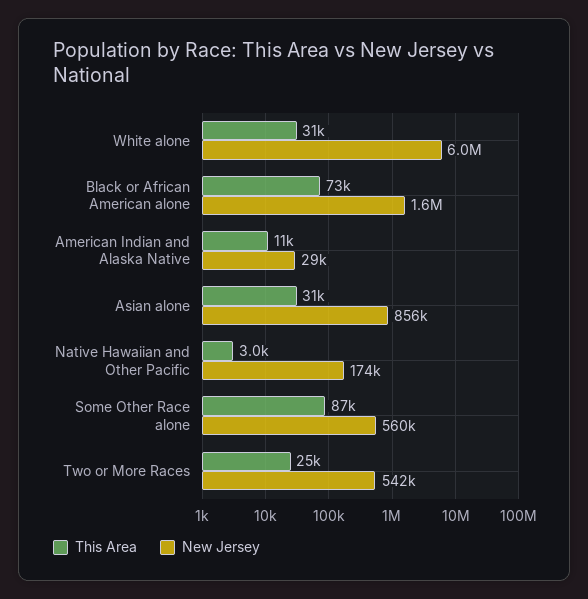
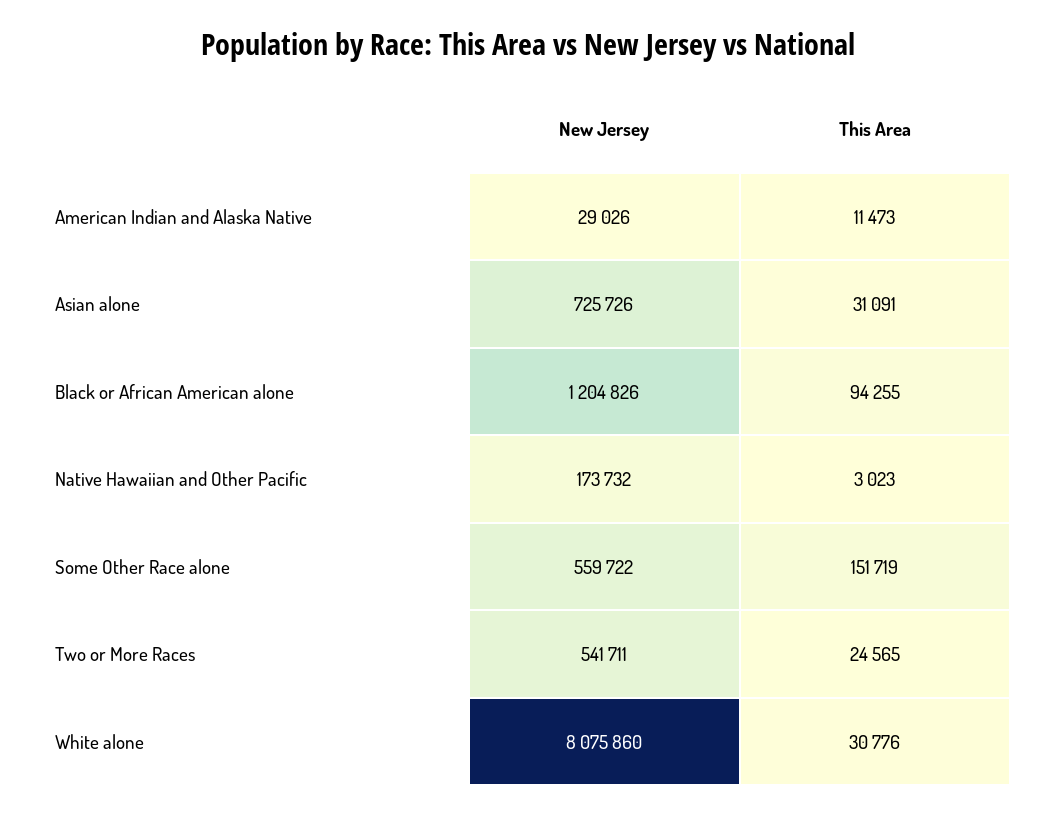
  {
    "This Area": {
      "White alone": 30776,
-     "Black or African American alone": 73000,
+     "Black or African American alone": 94255,
      "American Indian and Alaska Native": 11473,
      "Asian alone": 31091,
      "Native Hawaiian and Other Pacific": 3023,
-     "Some Other Race alone": 87000,
+     "Some Other Race alone": 151719,
      "Two or More Races": 24565
    },
    "New Jersey": {
-     "White alone": 6000000,
+     "White alone": 8075860,
-     "Black or African American alone": 1600000,
+     "Black or African American alone": 1204826,
      "American Indian and Alaska Native": 29026,
-     "Asian alone": 856000,
+     "Asian alone": 725726,
      "Native Hawaiian and Other Pacific": 173732,
      "Some Other Race alone": 559722,
      "Two or More Races": 541711
    }
  }

